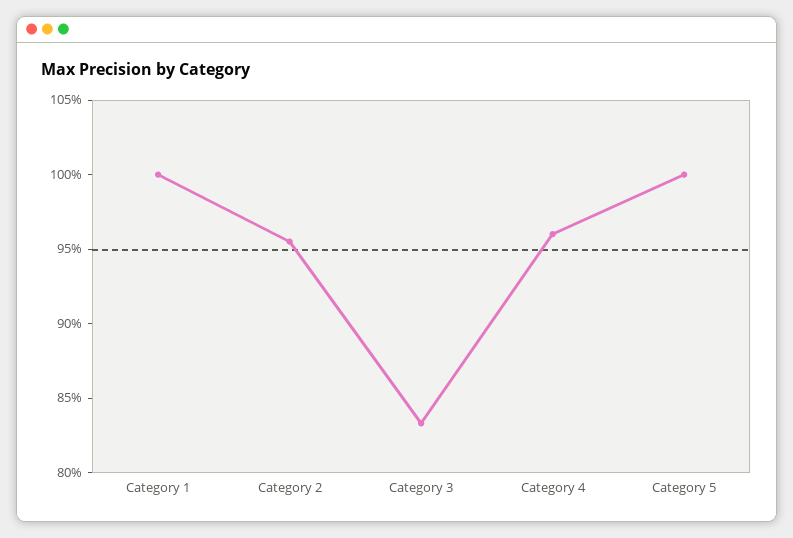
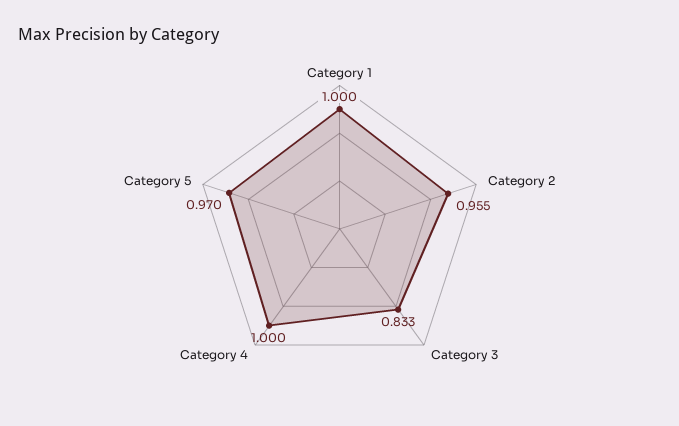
  {
    "Category 1": 1,
    "Category 2": 0.955,
    "Category 3": 0.833,
-   "Category 4": 0.96,
+   "Category 4": 1,
-   "Category 5": 1
+   "Category 5": 0.97
  }

